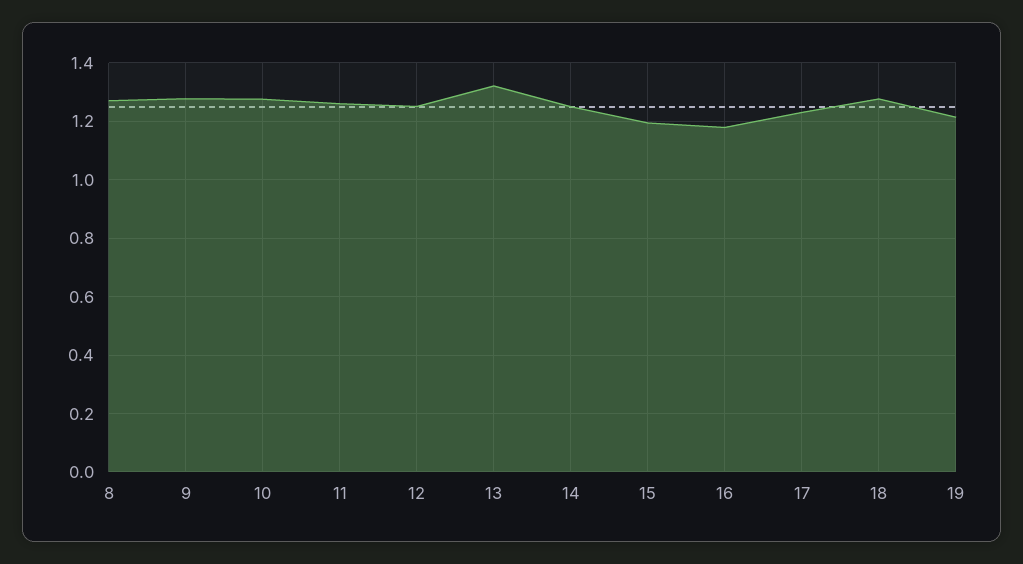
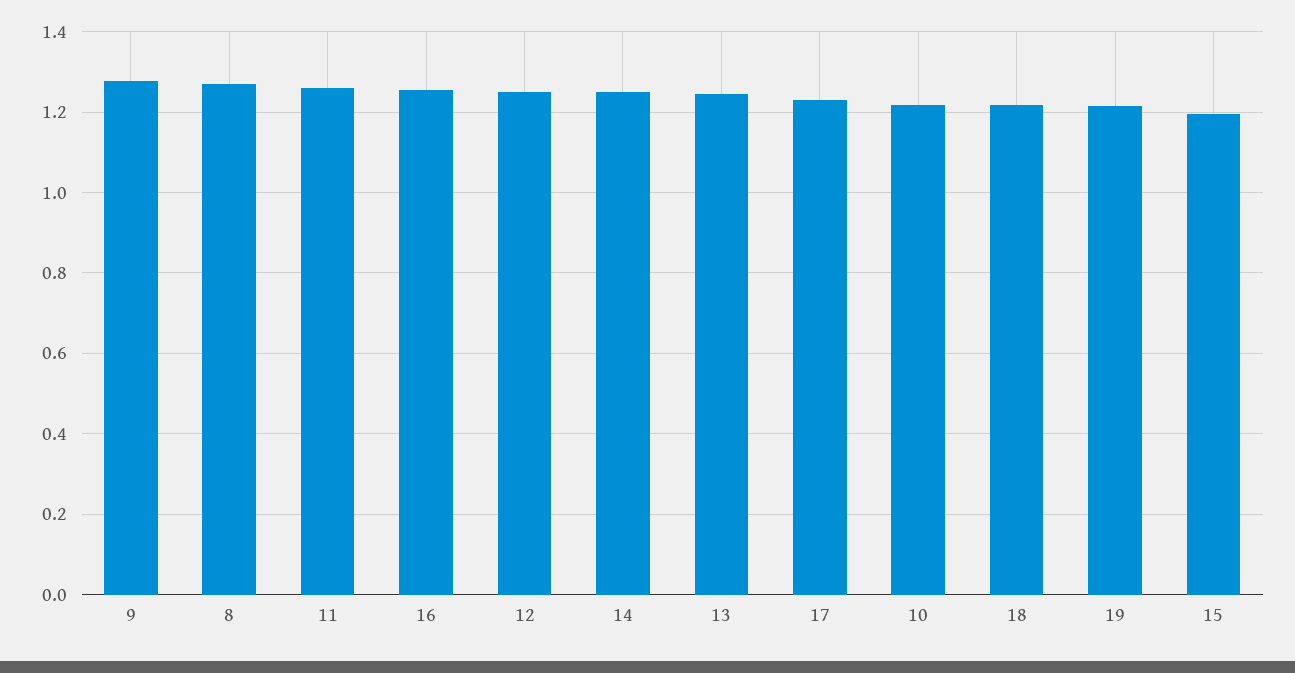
  {
    "8": 1.28,
    "9": 1.28,
-   "10": 1.275,
+   "10": 1.22,
    "11": 1.26,
    "12": 1.26,
-   "13": 1.325,
+   "13": 1.24,
    "14": 1.26,
    "15": 1.2,
-   "16": 1.175,
+   "16": 1.26,
    "17": 1.24,
-   "18": 1.275,
+   "18": 1.22,
    "19": 1.22
  }

